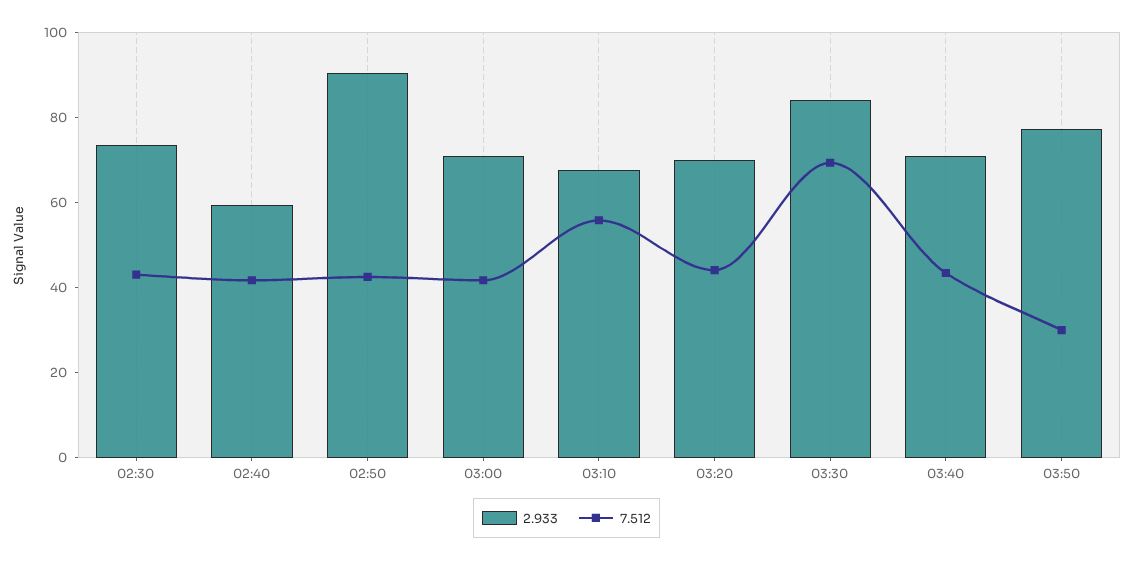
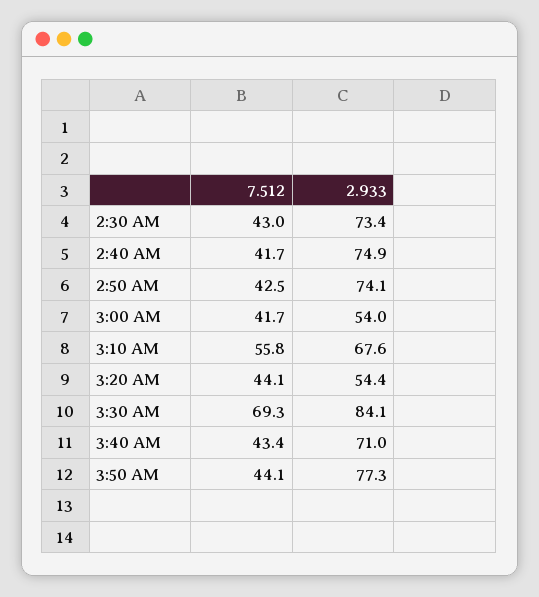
  {
    "2.933": {
      "02:30": 73.4,
-     "02:40": 60,
+     "02:40": 74.9,
-     "02:50": 90,
+     "02:50": 74.1,
-     "03:00": 70,
+     "03:00": 54,
      "03:10": 67.6,
-     "03:20": 70,
+     "03:20": 54.4,
      "03:30": 84.1,
      "03:40": 71,
      "03:50": 77.3
    },
    "7.512": {
      "02:30": 43,
      "02:40": 41.7,
      "02:50": 42.5,
      "03:00": 41.7,
      "03:10": 55.8,
      "03:20": 44.1,
      "03:30": 69.3,
      "03:40": 43.4,
-     "03:50": 30
+     "03:50": 44.1
    }
  }

